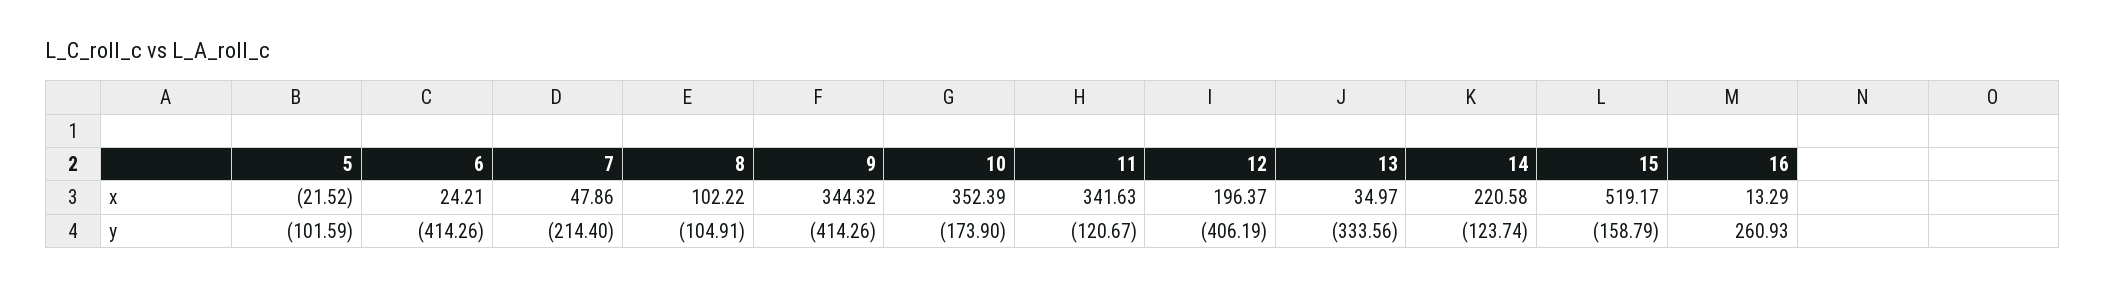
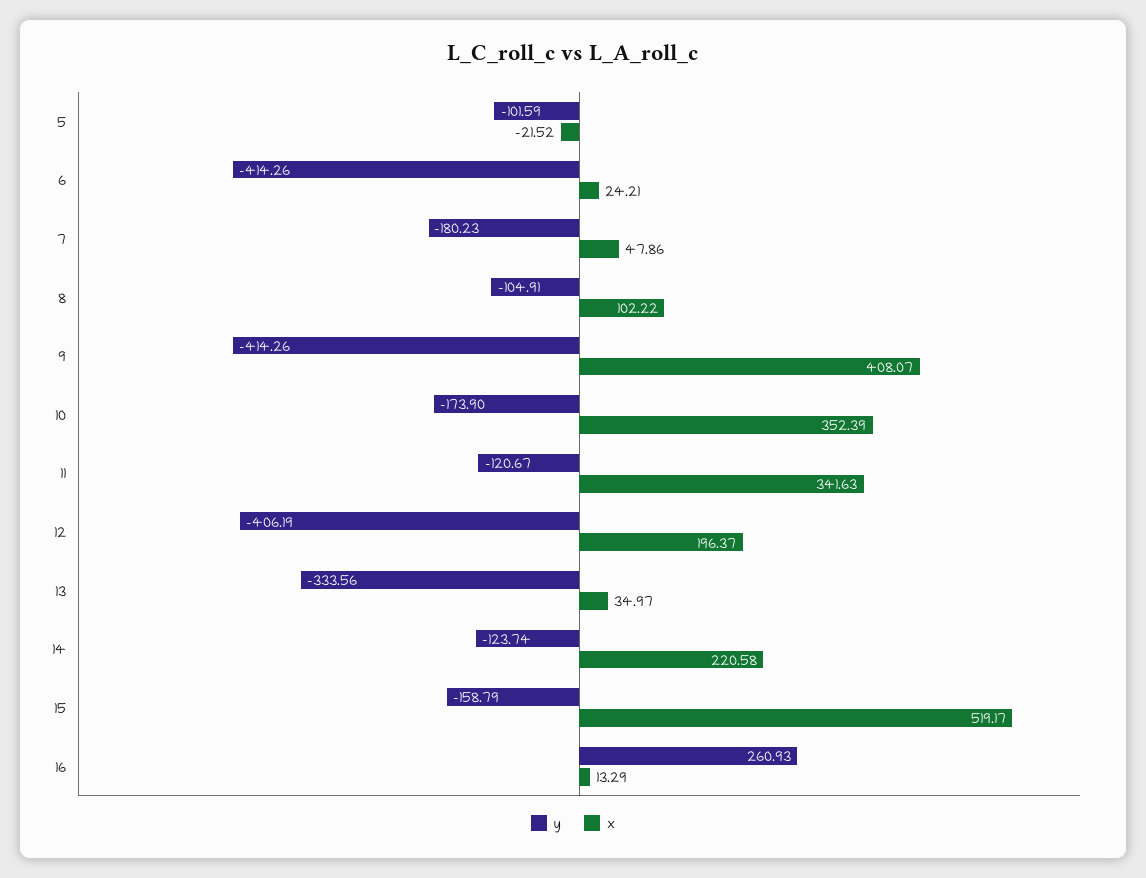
  {
    "x": {
      "5": -21.52,
      "6": 24.21,
      "7": 47.86,
      "8": 102.22,
-     "9": 344.32,
+     "9": 408.07,
      "10": 352.39,
      "11": 341.63,
      "12": 196.37,
      "13": 34.97,
      "14": 220.58,
      "15": 519.17,
      "16": 13.29
    },
    "y": {
      "5": -101.59,
      "6": -414.26,
-     "7": -214.4,
+     "7": -180.23,
      "8": -104.91,
      "9": -414.26,
      "10": -173.9,
      "11": -120.67,
      "12": -406.19,
      "13": -333.56,
      "14": -123.74,
      "15": -158.79,
      "16": 260.93
    }
  }

